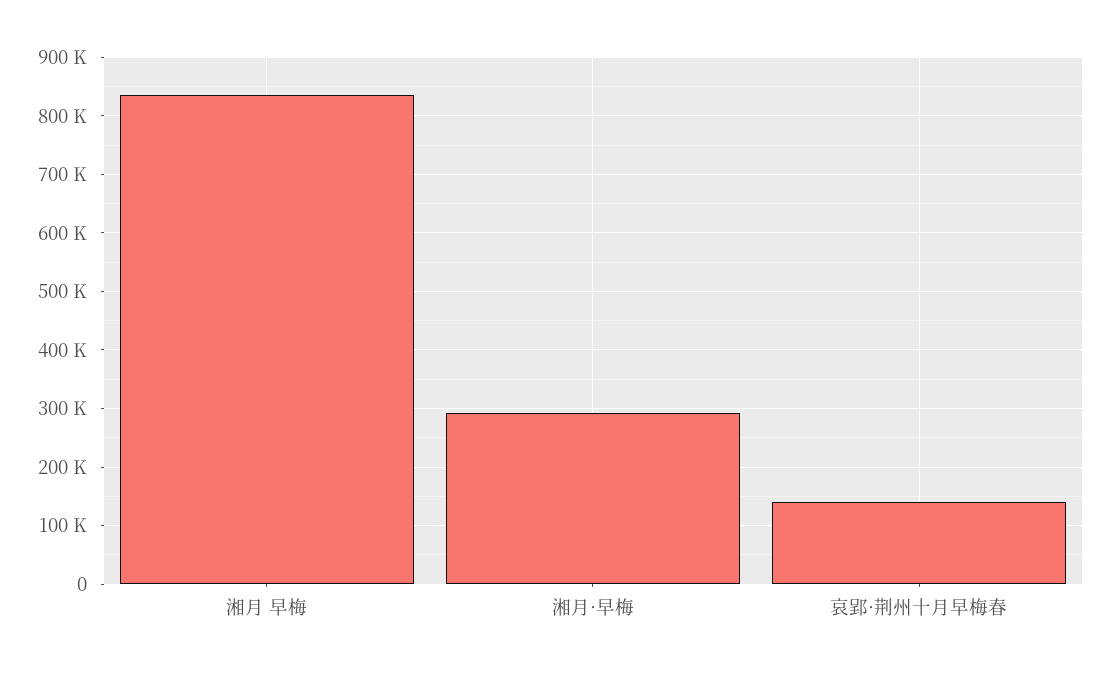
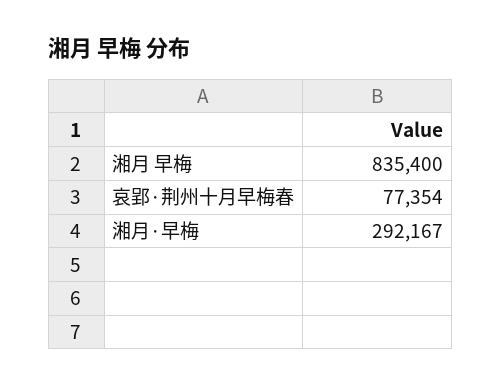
  {
    "湘月 早梅": 835400,
    "湘月·早梅": 292167,
-   "哀郢·荆州十月早梅春": 140000
+   "哀郢·荆州十月早梅春": 77354
  }

